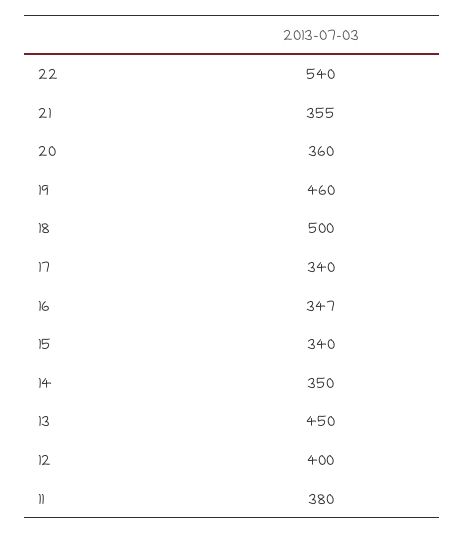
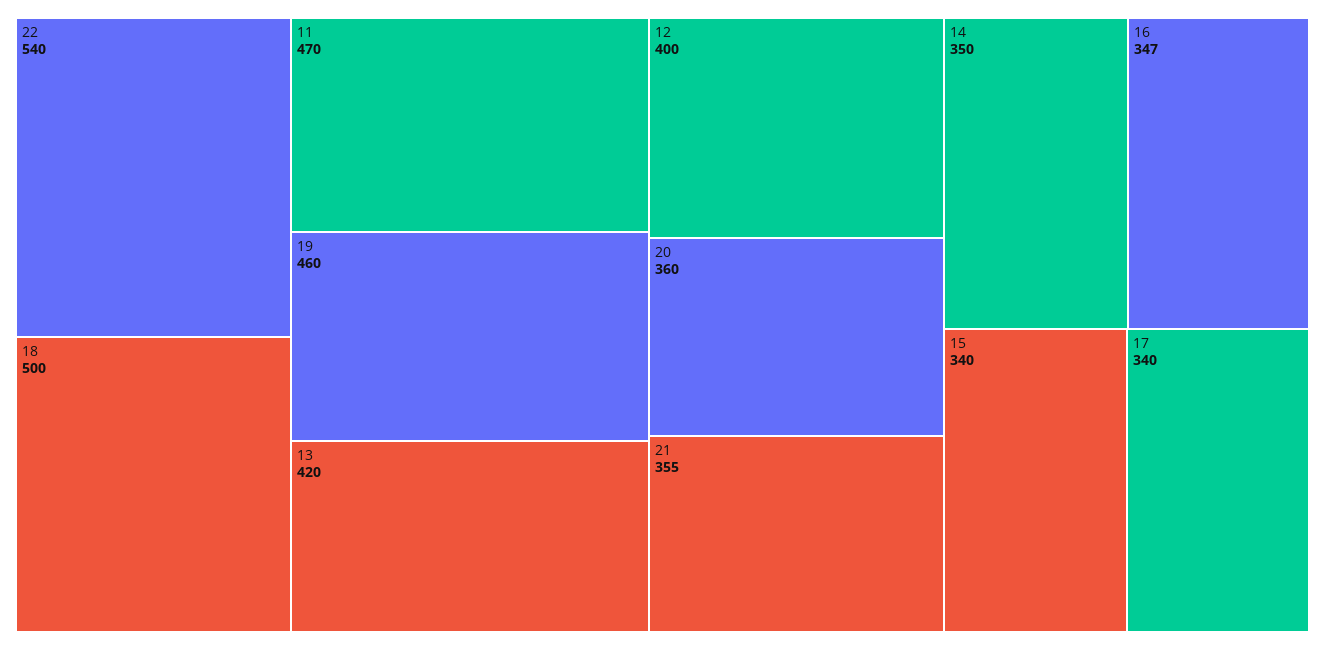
  {
    "22": 540,
    "21": 355,
    "20": 360,
    "19": 460,
    "18": 500,
    "17": 340,
    "16": 347,
    "15": 340,
    "14": 350,
-   "13": 450,
+   "13": 420,
    "12": 400,
-   "11": 380
+   "11": 470
  }

